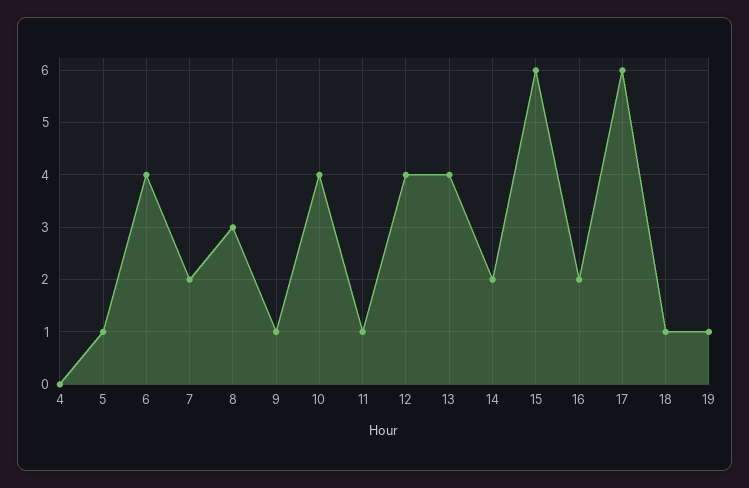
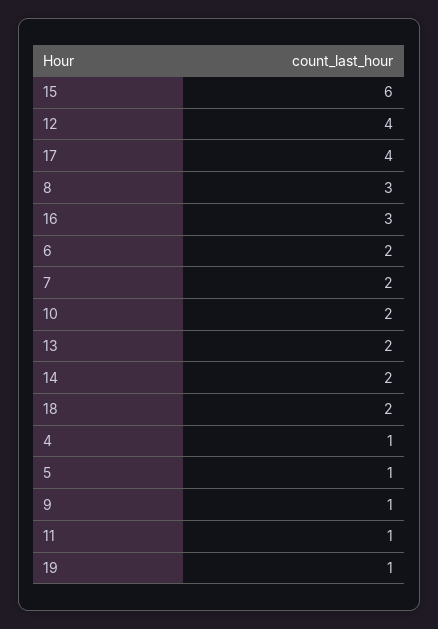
  {
-   "4": 0,
+   "4": 1,
    "5": 1,
-   "6": 4,
+   "6": 2,
    "7": 2,
    "8": 3,
    "9": 1,
-   "10": 4,
+   "10": 2,
    "11": 1,
    "12": 4,
-   "13": 4,
+   "13": 2,
    "14": 2,
    "15": 6,
-   "16": 2,
+   "16": 3,
-   "17": 6,
+   "17": 4,
-   "18": 1,
+   "18": 2,
    "19": 1
  }

